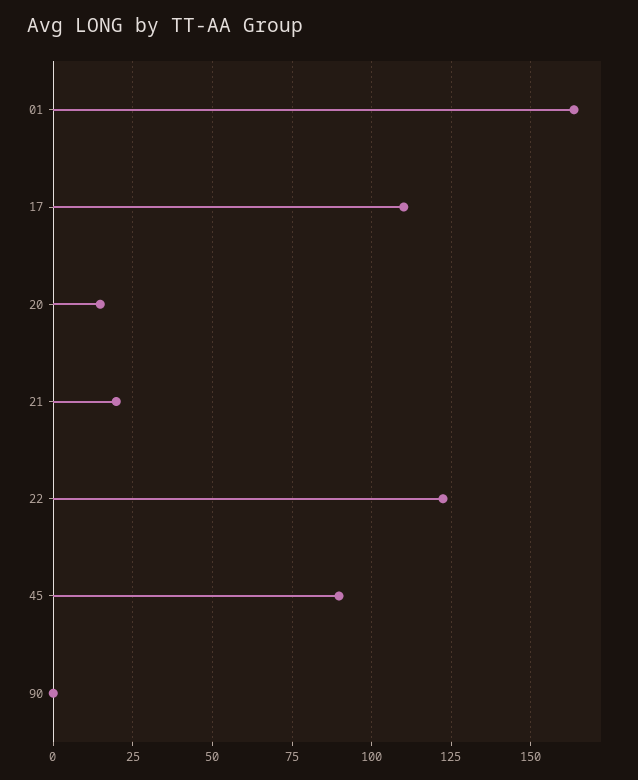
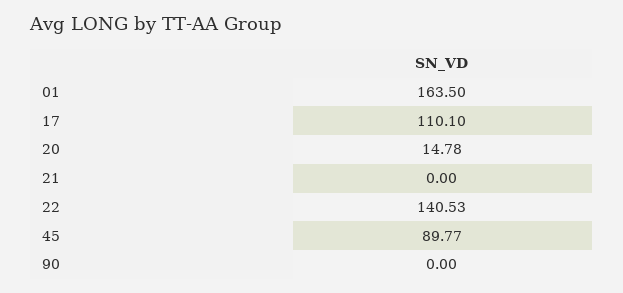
  {
    "01": 163.5,
    "17": 110.1,
    "20": 14.78,
-   "21": 20,
+   "21": 0,
-   "22": 122.5,
+   "22": 140.53,
    "45": 89.77,
    "90": 0
  }

